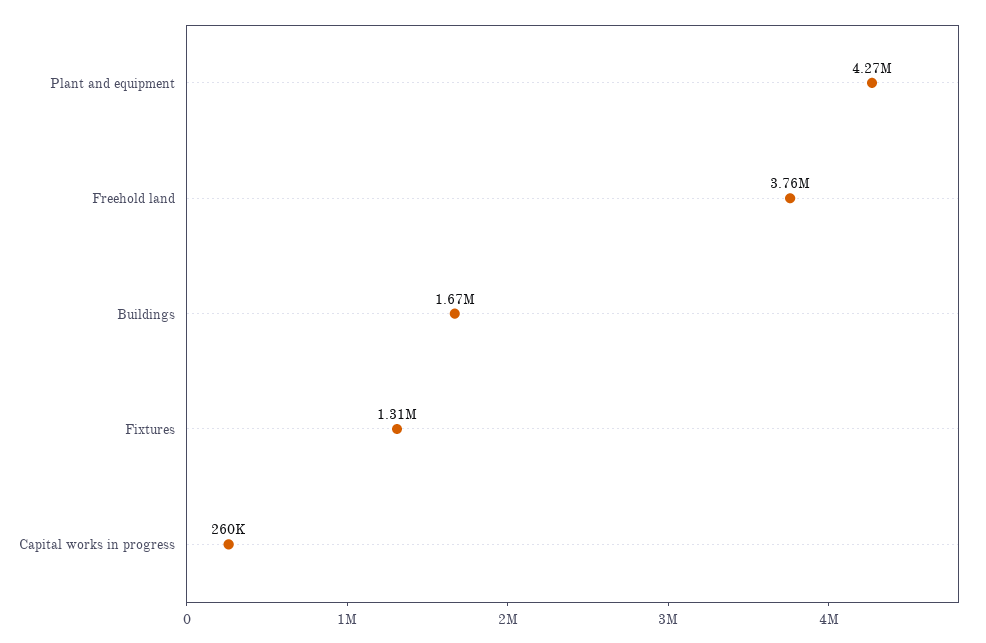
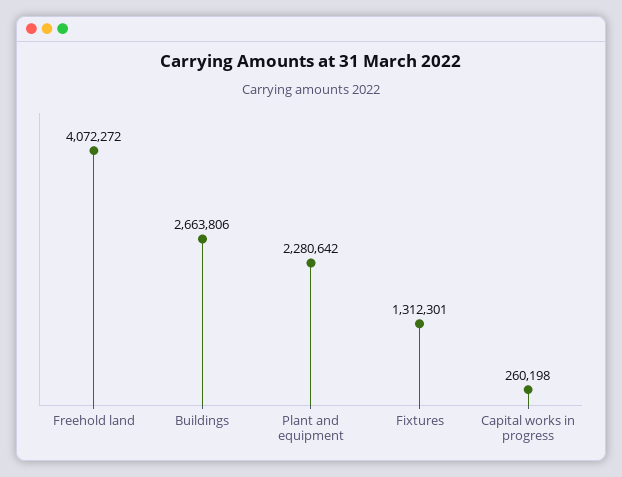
  {
-   "Plant and equipment": 4270000,
+   "Plant and equipment": 2280642,
-   "Freehold land": 3760000,
+   "Freehold land": 4072272,
-   "Buildings": 1670000,
+   "Buildings": 2663806,
    "Fixtures": 1312301,
    "Capital works in progress": 260198
  }

